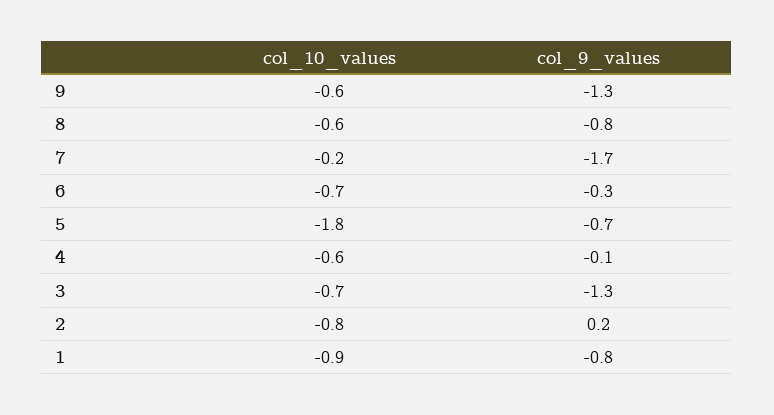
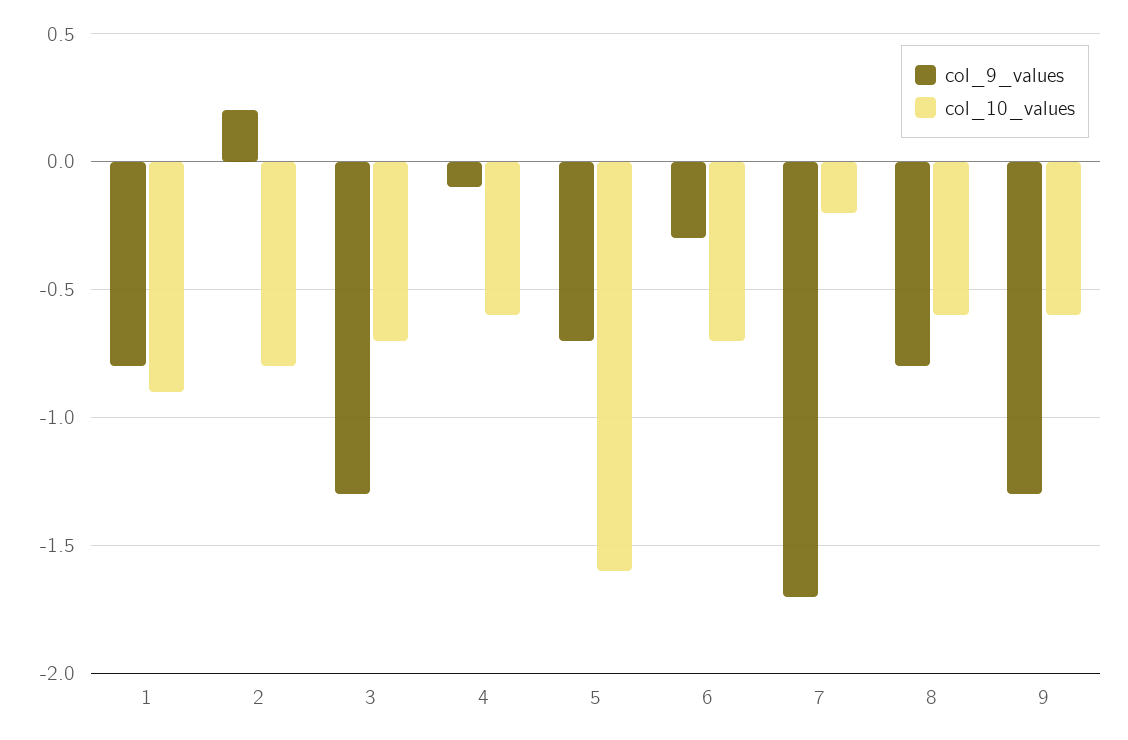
  {
    "col_10_values": {
      "9": -0.6,
      "8": -0.6,
      "7": -0.2,
      "6": -0.7,
-     "5": -1.8,
+     "5": -1.6,
      "4": -0.6,
      "3": -0.7,
      "2": -0.8,
      "1": -0.9
    },
    "col_9_values": {
      "9": -1.3,
      "8": -0.8,
      "7": -1.7,
      "6": -0.3,
      "5": -0.7,
      "4": -0.1,
      "3": -1.3,
      "2": 0.2,
      "1": -0.8
    }
  }

